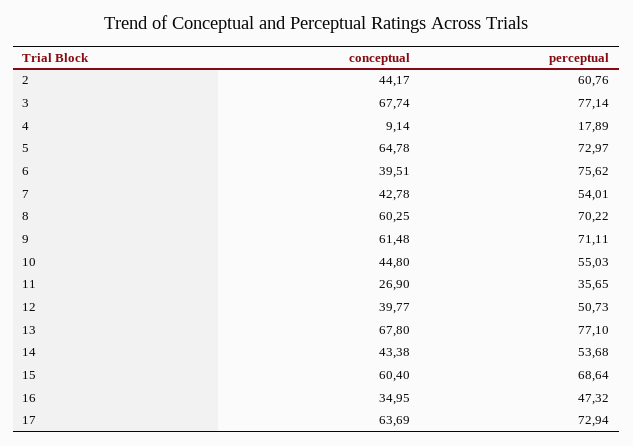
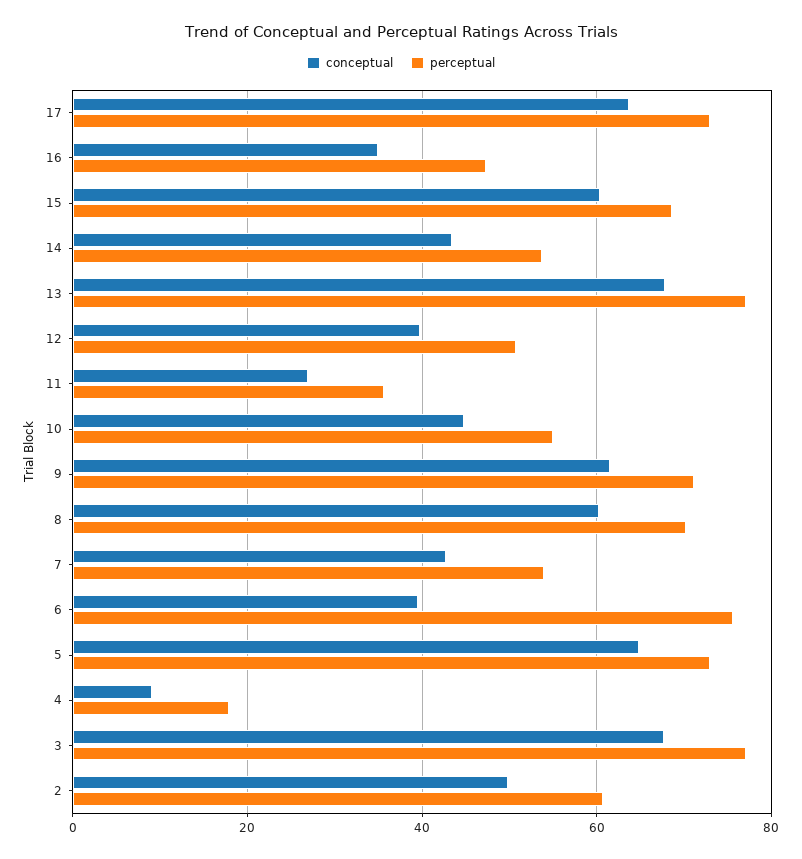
  {
    "conceptual": {
-     "2": 44.17,
+     "2": 50,
      "3": 67.74,
      "4": 9.14,
      "5": 64.78,
      "6": 39.51,
      "7": 42.78,
      "8": 60.25,
      "9": 61.48,
      "10": 44.8,
      "11": 26.9,
      "12": 39.77,
      "13": 67.8,
      "14": 43.38,
      "15": 60.4,
      "16": 34.95,
      "17": 63.69
    },
    "perceptual": {
      "2": 60.76,
      "3": 77.14,
      "4": 17.89,
      "5": 72.97,
      "6": 75.62,
      "7": 54.01,
      "8": 70.22,
      "9": 71.11,
      "10": 55.03,
      "11": 35.65,
      "12": 50.73,
      "13": 77.1,
      "14": 53.68,
      "15": 68.64,
      "16": 47.32,
      "17": 72.94
    }
  }

